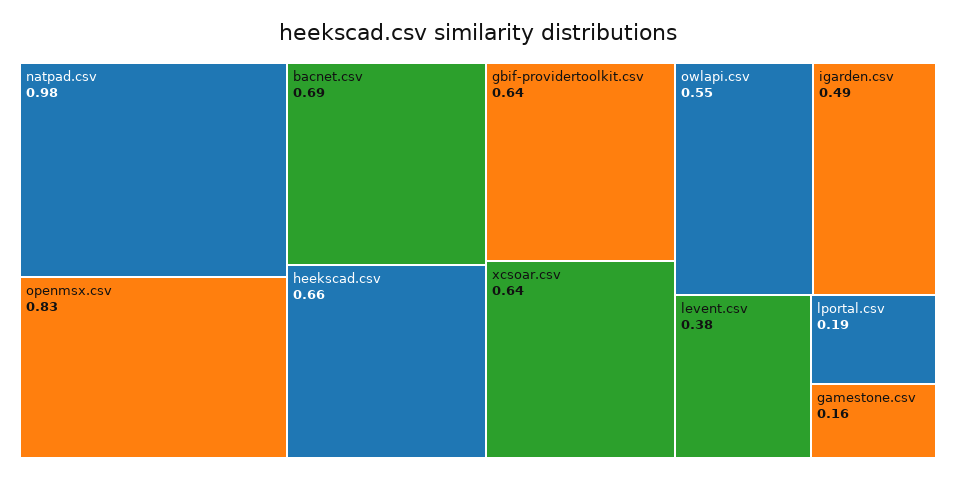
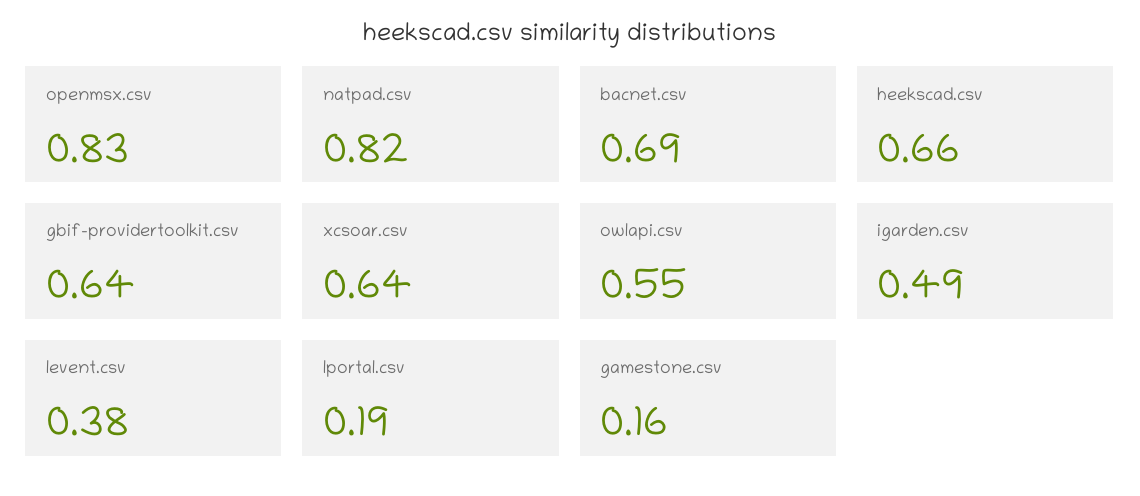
  {
-   "natpad.csv": 0.98,
+   "natpad.csv": 0.82,
    "openmsx.csv": 0.83,
    "bacnet.csv": 0.69,
    "heekscad.csv": 0.66,
    "gbif-providertoolkit.csv": 0.64,
    "xcsoar.csv": 0.64,
    "owlapi.csv": 0.55,
    "igarden.csv": 0.49,
    "levent.csv": 0.38,
    "lportal.csv": 0.19,
    "gamestone.csv": 0.16
  }

